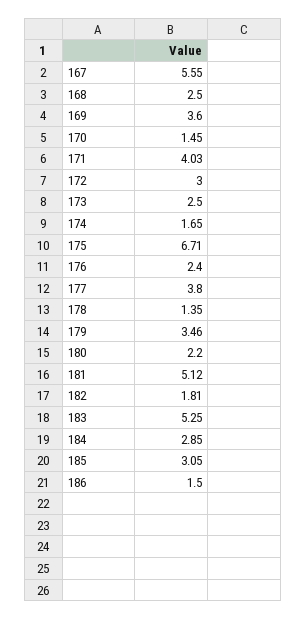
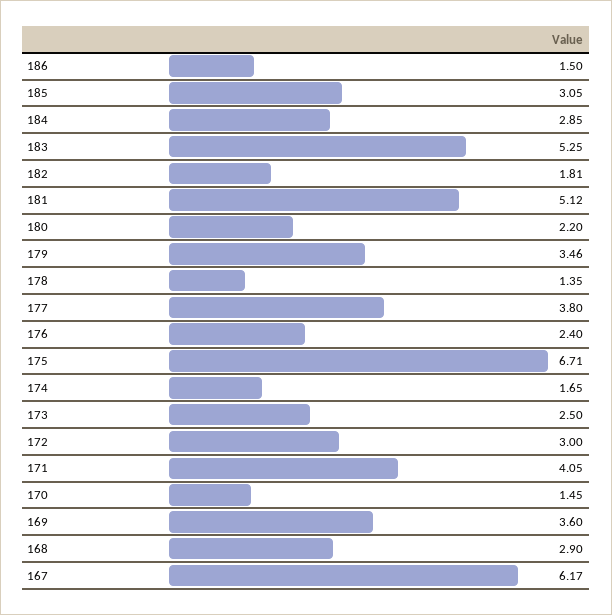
  {
-   "167": 5.55,
+   "167": 6.17,
-   "168": 2.5,
+   "168": 2.9,
    "169": 3.6,
    "170": 1.45,
-   "171": 4.03,
+   "171": 4.05,
    "172": 3,
    "173": 2.5,
    "174": 1.65,
    "175": 6.71,
    "176": 2.4,
    "177": 3.8,
    "178": 1.35,
    "179": 3.46,
    "180": 2.2,
    "181": 5.12,
    "182": 1.81,
    "183": 5.25,
    "184": 2.85,
    "185": 3.05,
    "186": 1.5
  }

